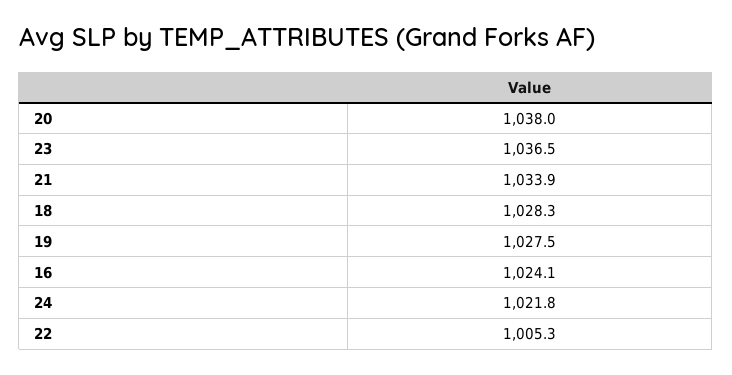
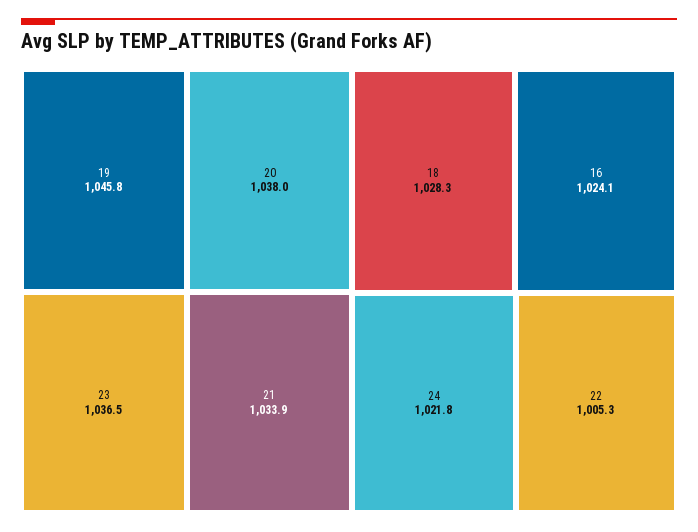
  {
    "20": 1038,
    "23": 1036.5,
    "21": 1033.9,
    "18": 1028.3,
-   "19": 1027.5,
+   "19": 1045.8,
    "16": 1024.1,
    "24": 1021.8,
    "22": 1005.3
  }

